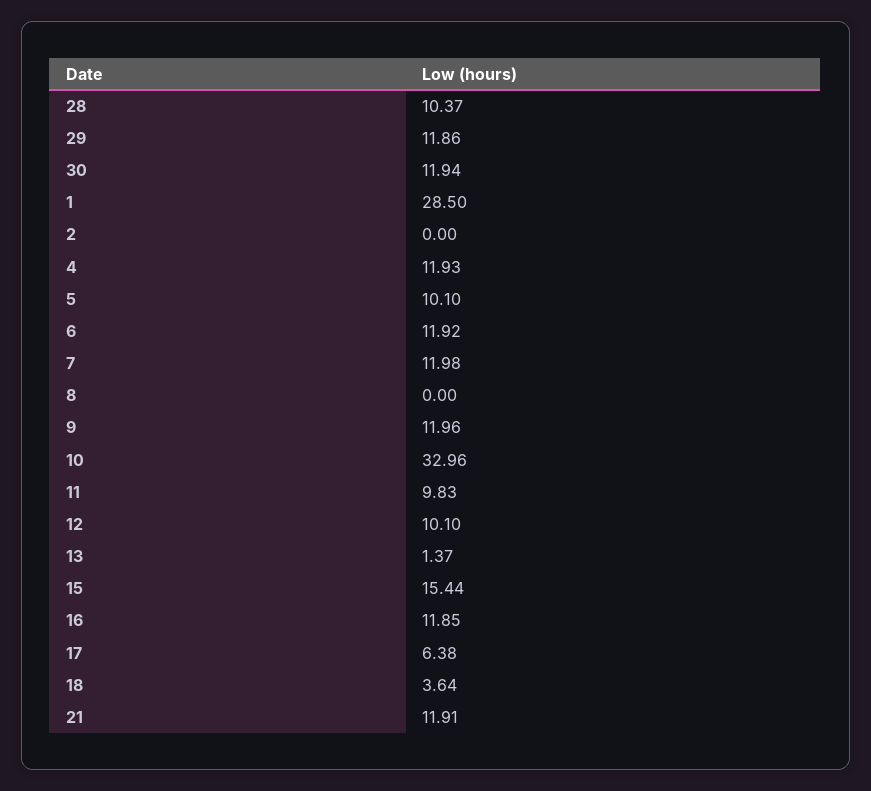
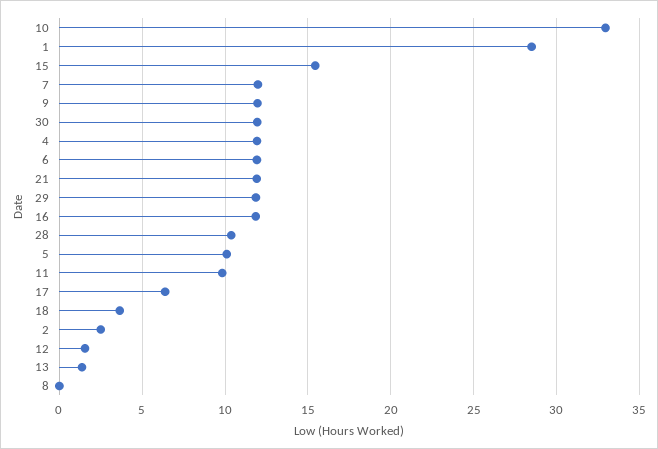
  {
    "28": 10.37,
    "29": 11.86,
    "30": 11.94,
    "1": 28.5,
-   "2": 0,
+   "2": 2.5,
    "4": 11.93,
    "5": 10.1,
    "6": 11.92,
    "7": 11.98,
    "8": 0,
    "9": 11.96,
    "10": 32.96,
    "11": 9.83,
-   "12": 10.1,
+   "12": 1.5,
    "13": 1.37,
    "15": 15.44,
    "16": 11.85,
    "17": 6.38,
    "18": 3.64,
    "21": 11.91
  }

